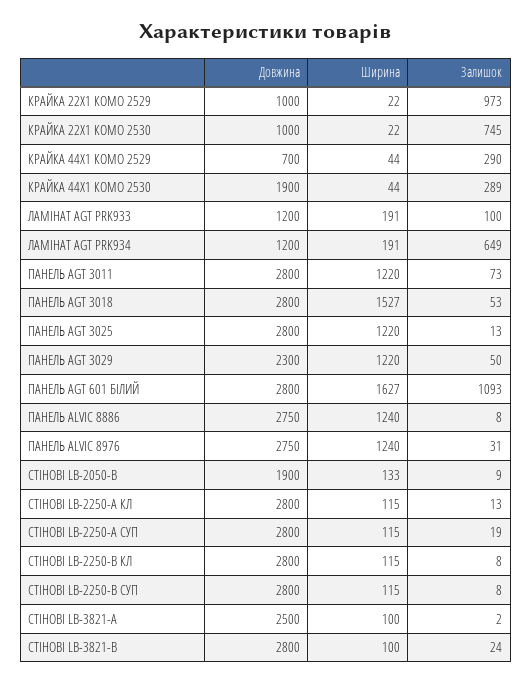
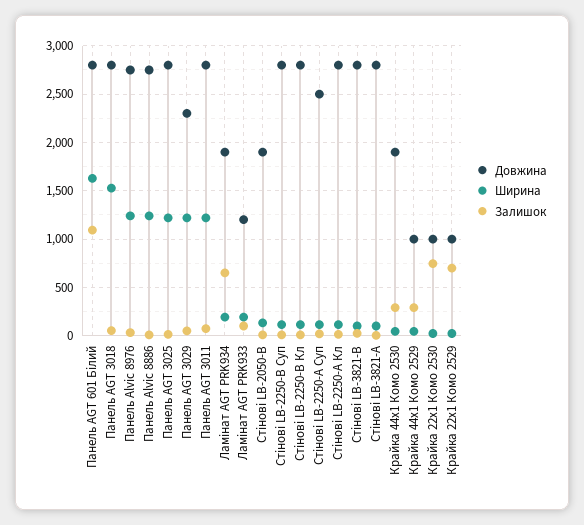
  {
    "Довжина": {
      "КРАЙКА 22X1 КОМО 2529": 1000,
      "КРАЙКА 22X1 КОМО 2530": 1000,
-     "КРАЙКА 44X1 КОМО 2529": 700,
+     "КРАЙКА 44X1 КОМО 2529": 1000,
      "КРАЙКА 44X1 КОМО 2530": 1900,
      "ЛАМІНАТ AGT PRK933": 1200,
-     "ЛАМІНАТ AGT PRK934": 1200,
+     "ЛАМІНАТ AGT PRK934": 1900,
      "ПАНЕЛЬ AGT 3011": 2800,
      "ПАНЕЛЬ AGT 3018": 2800,
      "ПАНЕЛЬ AGT 3025": 2800,
      "ПАНЕЛЬ AGT 3029": 2300,
      "ПАНЕЛЬ AGT 601 БІЛИЙ": 2800,
      "ПАНЕЛЬ ALVIC 8886": 2750,
      "ПАНЕЛЬ ALVIC 8976": 2750,
      "СТІНОВІ LB-2050-В": 1900,
      "СТІНОВІ LB-2250-А КЛ": 2800,
-     "СТІНОВІ LB-2250-А СУП": 2800,
+     "СТІНОВІ LB-2250-А СУП": 2500,
      "СТІНОВІ LB-2250-В КЛ": 2800,
      "СТІНОВІ LB-2250-В СУП": 2800,
-     "СТІНОВІ LB-3821-А": 2500,
+     "СТІНОВІ LB-3821-А": 2800,
      "СТІНОВІ LB-3821-В": 2800
    },
    "Ширина": {
      "КРАЙКА 22X1 КОМО 2529": 22,
      "КРАЙКА 22X1 КОМО 2530": 22,
      "КРАЙКА 44X1 КОМО 2529": 44,
      "КРАЙКА 44X1 КОМО 2530": 44,
      "ЛАМІНАТ AGT PRK933": 191,
      "ЛАМІНАТ AGT PRK934": 191,
      "ПАНЕЛЬ AGT 3011": 1220,
      "ПАНЕЛЬ AGT 3018": 1527,
      "ПАНЕЛЬ AGT 3025": 1220,
      "ПАНЕЛЬ AGT 3029": 1220,
      "ПАНЕЛЬ AGT 601 БІЛИЙ": 1627,
      "ПАНЕЛЬ ALVIC 8886": 1240,
      "ПАНЕЛЬ ALVIC 8976": 1240,
      "СТІНОВІ LB-2050-В": 133,
      "СТІНОВІ LB-2250-А КЛ": 115,
      "СТІНОВІ LB-2250-А СУП": 115,
      "СТІНОВІ LB-2250-В КЛ": 115,
      "СТІНОВІ LB-2250-В СУП": 115,
      "СТІНОВІ LB-3821-А": 100,
      "СТІНОВІ LB-3821-В": 100
    },
    "Залишок": {
-     "КРАЙКА 22X1 КОМО 2529": 973,
+     "КРАЙКА 22X1 КОМО 2529": 700,
      "КРАЙКА 22X1 КОМО 2530": 745,
      "КРАЙКА 44X1 КОМО 2529": 290,
      "КРАЙКА 44X1 КОМО 2530": 289,
      "ЛАМІНАТ AGT PRK933": 100,
      "ЛАМІНАТ AGT PRK934": 649,
      "ПАНЕЛЬ AGT 3011": 73,
      "ПАНЕЛЬ AGT 3018": 53,
      "ПАНЕЛЬ AGT 3025": 13,
      "ПАНЕЛЬ AGT 3029": 50,
      "ПАНЕЛЬ AGT 601 БІЛИЙ": 1093,
      "ПАНЕЛЬ ALVIC 8886": 8,
      "ПАНЕЛЬ ALVIC 8976": 31,
      "СТІНОВІ LB-2050-В": 9,
      "СТІНОВІ LB-2250-А КЛ": 13,
      "СТІНОВІ LB-2250-А СУП": 19,
      "СТІНОВІ LB-2250-В КЛ": 8,
      "СТІНОВІ LB-2250-В СУП": 8,
      "СТІНОВІ LB-3821-А": 2,
      "СТІНОВІ LB-3821-В": 24
    }
  }

